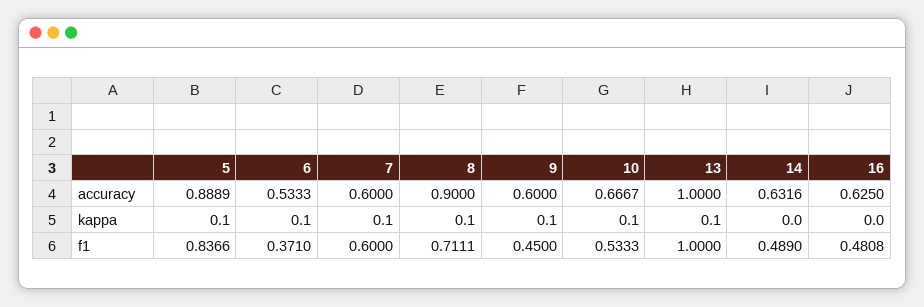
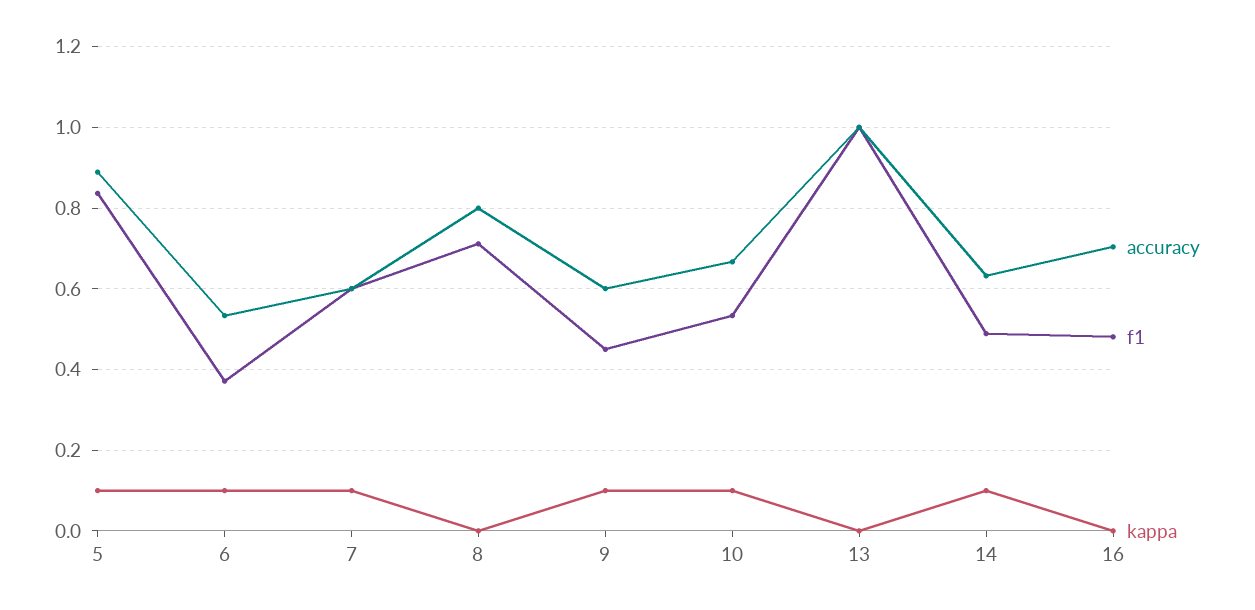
  {
    "accuracy": {
      "5": 0.8889,
      "6": 0.5333,
      "7": 0.6,
-     "8": 0.9,
+     "8": 0.8,
      "9": 0.6,
      "10": 0.6667,
      "13": 1,
      "14": 0.6316,
-     "16": 0.625
+     "16": 0.7
    },
    "kappa": {
      "5": 0.1,
      "6": 0.1,
      "7": 0.1,
-     "8": 0.1,
+     "8": 0,
      "9": 0.1,
      "10": 0.1,
-     "13": 0.1,
+     "13": 0,
-     "14": 0,
+     "14": 0.1,
      "16": 0
    },
    "f1": {
      "5": 0.8366,
      "6": 0.371,
      "7": 0.6,
      "8": 0.7111,
      "9": 0.45,
      "10": 0.5333,
      "13": 1,
      "14": 0.489,
      "16": 0.4808
    }
  }

